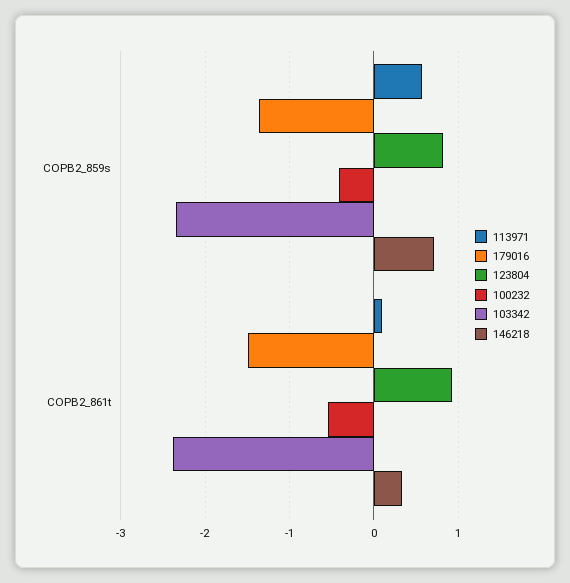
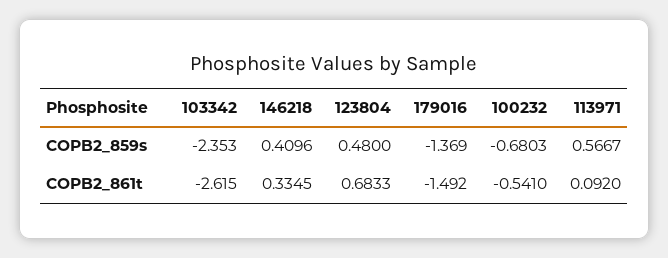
  {
    "113971": {
      "COPB2_859s": 0.5667,
      "COPB2_861t": 0.092
    },
    "179016": {
      "COPB2_859s": -1.369,
      "COPB2_861t": -1.492
    },
    "123804": {
-     "COPB2_859s": 0.8,
+     "COPB2_859s": 0.48,
-     "COPB2_861t": 0.9
+     "COPB2_861t": 0.6833
    },
    "100232": {
-     "COPB2_859s": -0.4,
+     "COPB2_859s": -0.6803,
      "COPB2_861t": -0.541
    },
    "103342": {
      "COPB2_859s": -2.353,
-     "COPB2_861t": -2.4
+     "COPB2_861t": -2.615
    },
    "146218": {
-     "COPB2_859s": 0.7,
+     "COPB2_859s": 0.4096,
      "COPB2_861t": 0.3345
    }
  }

